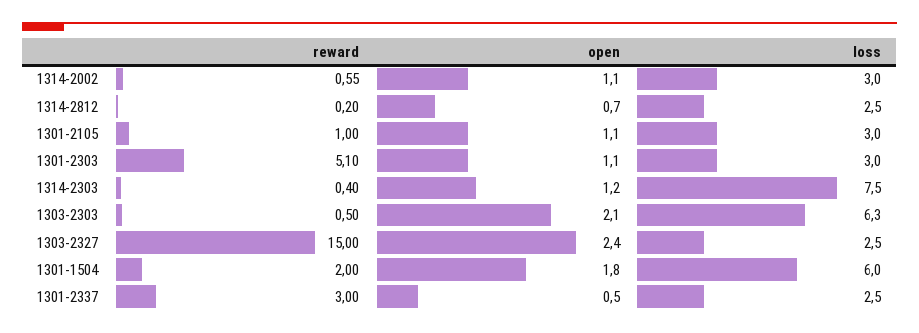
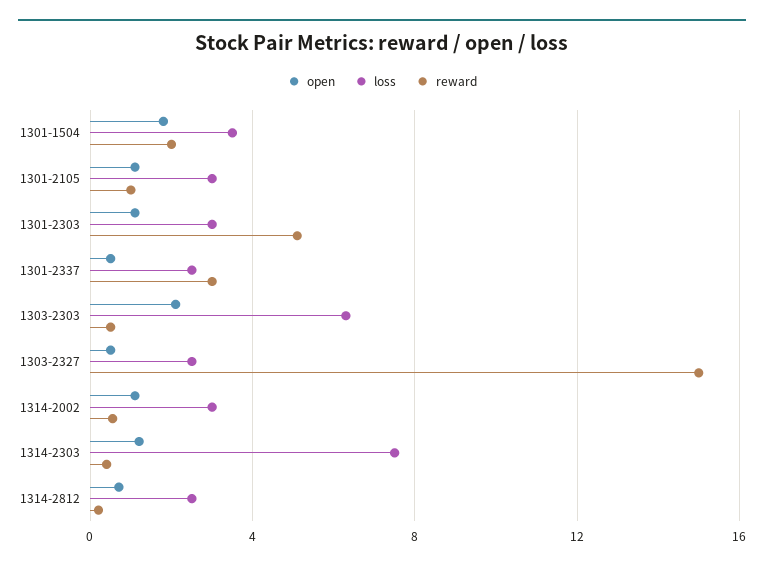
  {
    "reward": {
      "1314-2002": 0.55,
      "1314-2812": 0.2,
      "1301-2105": 1,
      "1301-2303": 5.1,
      "1314-2303": 0.4,
      "1303-2303": 0.5,
      "1303-2327": 15,
      "1301-1504": 2,
      "1301-2337": 3
    },
    "open": {
      "1314-2002": 1.1,
      "1314-2812": 0.7,
      "1301-2105": 1.1,
      "1301-2303": 1.1,
      "1314-2303": 1.2,
      "1303-2303": 2.1,
-     "1303-2327": 2.4,
+     "1303-2327": 0.5,
      "1301-1504": 1.8,
      "1301-2337": 0.5
    },
    "loss": {
      "1314-2002": 3,
      "1314-2812": 2.5,
      "1301-2105": 3,
      "1301-2303": 3,
      "1314-2303": 7.5,
      "1303-2303": 6.3,
      "1303-2327": 2.5,
-     "1301-1504": 6,
+     "1301-1504": 3.5,
      "1301-2337": 2.5
    }
  }

